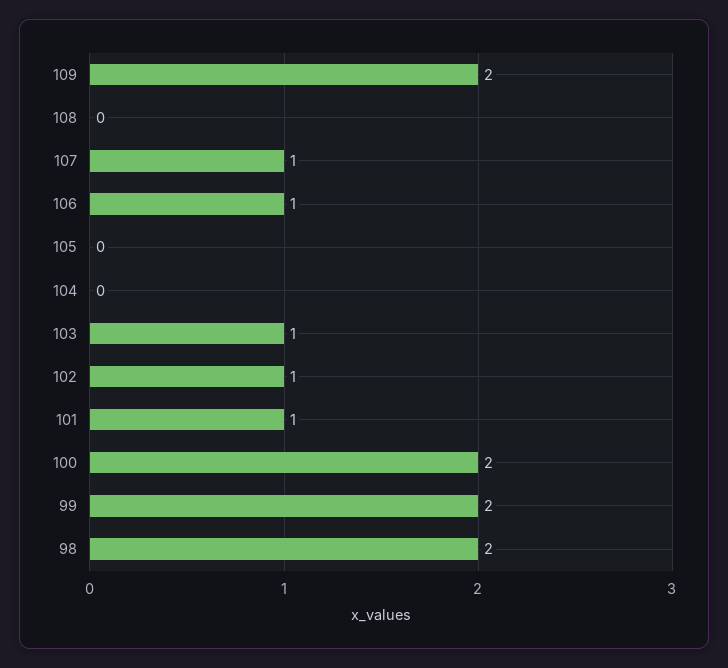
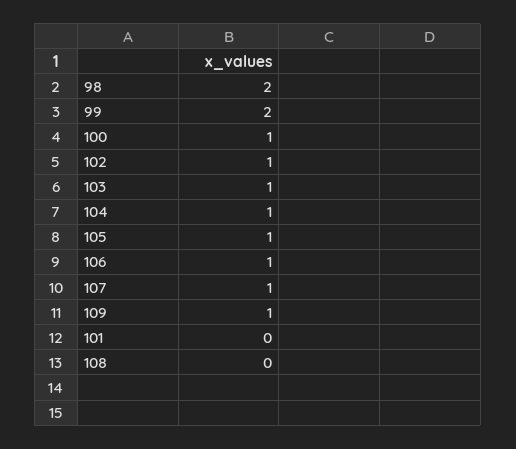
  {
-   "109": 2,
+   "109": 1,
    "108": 0,
    "107": 1,
    "106": 1,
-   "105": 0,
+   "105": 1,
-   "104": 0,
+   "104": 1,
    "103": 1,
    "102": 1,
-   "101": 1,
+   "101": 0,
-   "100": 2,
+   "100": 1,
    "99": 2,
    "98": 2
  }

